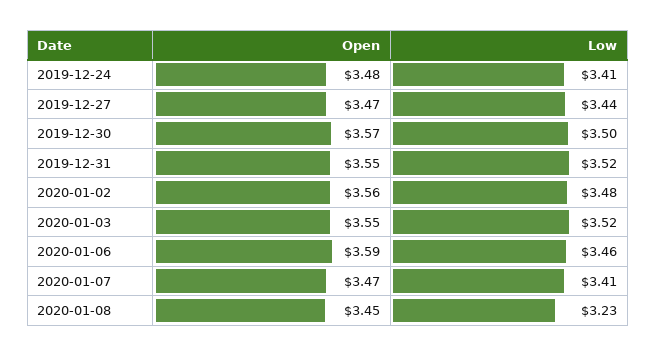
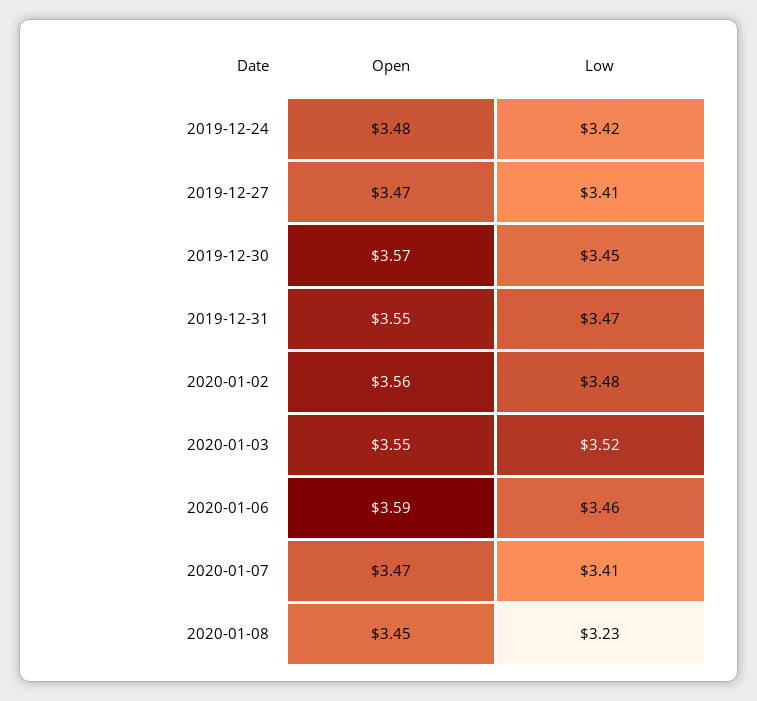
  {
    "Open": {
      "2019-12-24": 3.48,
      "2019-12-27": 3.47,
      "2019-12-30": 3.57,
      "2019-12-31": 3.55,
      "2020-01-02": 3.56,
      "2020-01-03": 3.55,
      "2020-01-06": 3.59,
      "2020-01-07": 3.47,
      "2020-01-08": 3.45
    },
    "Low": {
-     "2019-12-24": 3.41,
+     "2019-12-24": 3.42,
-     "2019-12-27": 3.44,
+     "2019-12-27": 3.41,
-     "2019-12-30": 3.5,
+     "2019-12-30": 3.45,
-     "2019-12-31": 3.52,
+     "2019-12-31": 3.47,
      "2020-01-02": 3.48,
      "2020-01-03": 3.52,
      "2020-01-06": 3.46,
      "2020-01-07": 3.41,
      "2020-01-08": 3.23
    }
  }

